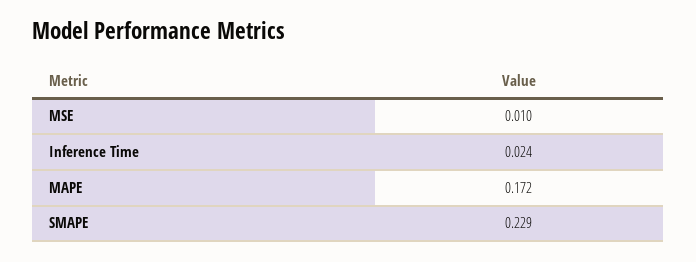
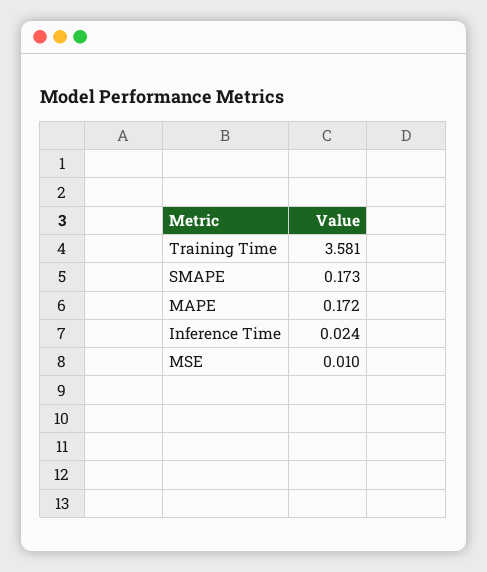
  {
    "MSE": 0.01,
    "Inference Time": 0.024,
    "MAPE": 0.172,
-   "SMAPE": 0.229
+   "SMAPE": 0.173,
+   "Training Time": 3.581
  }

